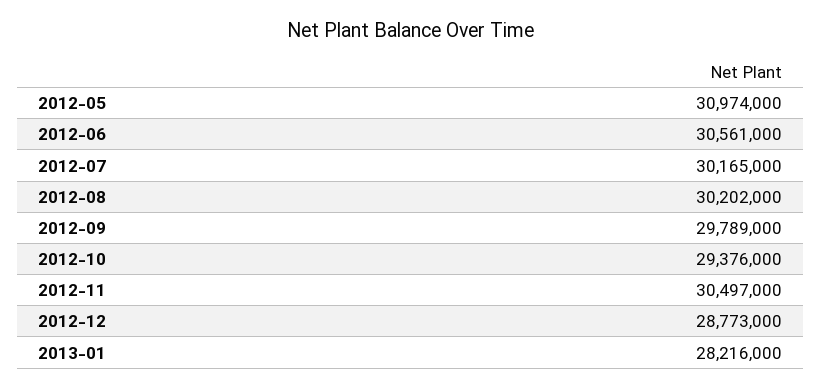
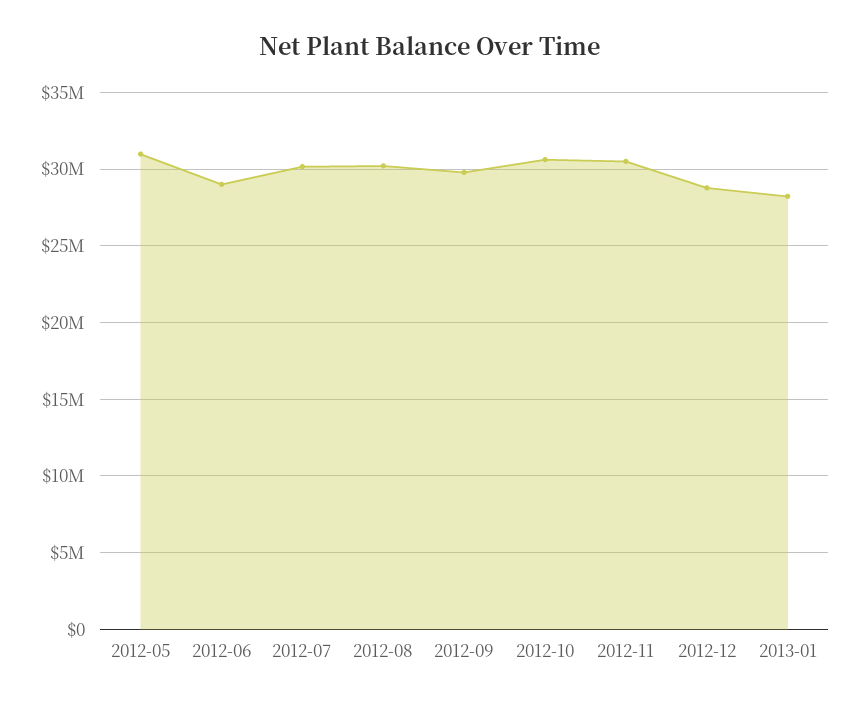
  {
    "2012-05": 30974000,
-   "2012-06": 30561000,
+   "2012-06": 29000000,
    "2012-07": 30165000,
    "2012-08": 30202000,
    "2012-09": 29789000,
-   "2012-10": 29376000,
+   "2012-10": 30500000,
    "2012-11": 30497000,
    "2012-12": 28773000,
    "2013-01": 28216000
  }

